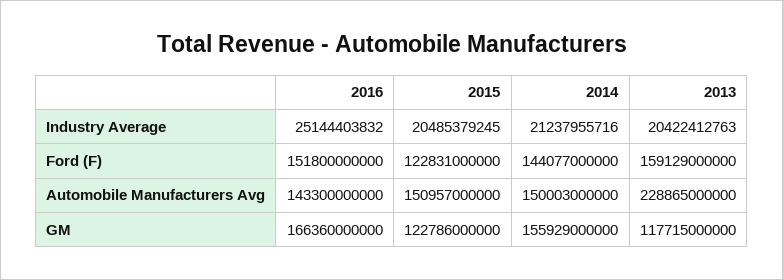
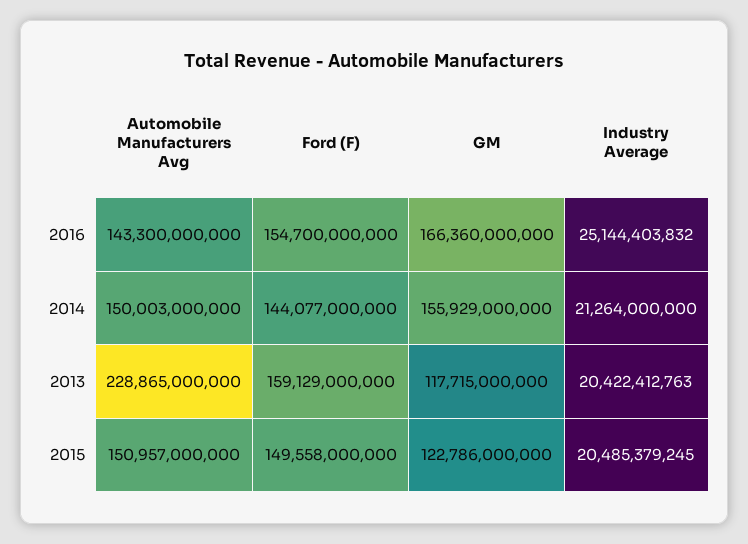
  {
    "2016": {
      "Industry Average": 25144403832,
-     "Ford (F)": 151800000000,
+     "Ford (F)": 154700000000,
      "Automobile Manufacturers Avg": 143300000000,
      "GM": 166360000000
    },
    "2015": {
      "Industry Average": 20485379245,
-     "Ford (F)": 122831000000,
+     "Ford (F)": 149558000000,
      "Automobile Manufacturers Avg": 150957000000,
      "GM": 122786000000
    },
    "2014": {
-     "Industry Average": 21237955716,
+     "Industry Average": 21264000000,
      "Ford (F)": 144077000000,
      "Automobile Manufacturers Avg": 150003000000,
      "GM": 155929000000
    },
    "2013": {
      "Industry Average": 20422412763,
      "Ford (F)": 159129000000,
      "Automobile Manufacturers Avg": 228865000000,
      "GM": 117715000000
    }
  }

